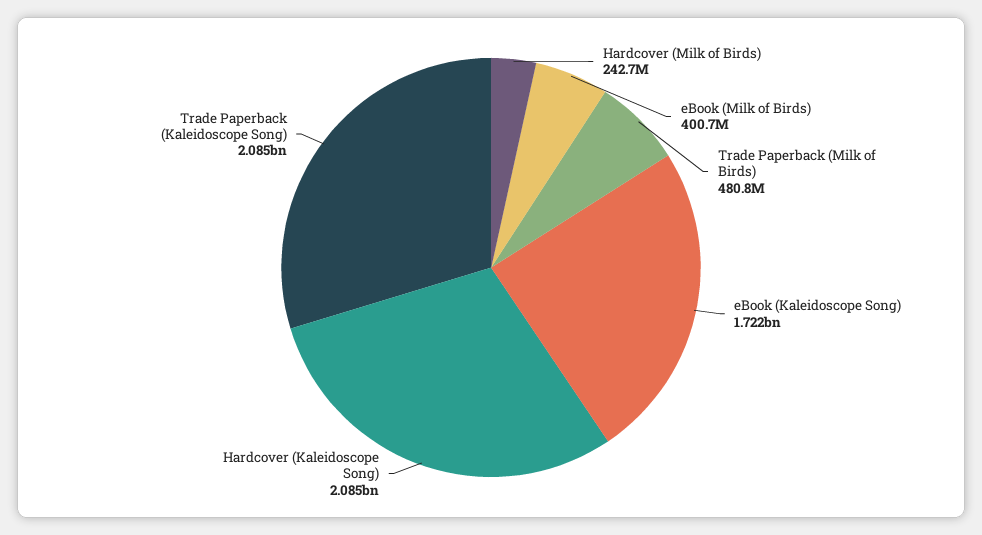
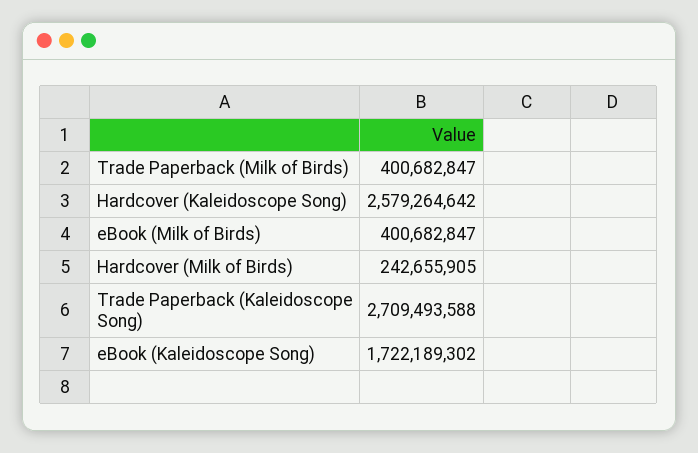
  {
    "Hardcover (Milk of Birds)": 242655905,
    "eBook (Milk of Birds)": 400682847,
-   "Trade Paperback (Milk of Birds)": 480800000,
+   "Trade Paperback (Milk of Birds)": 400682847,
    "eBook (Kaleidoscope Song)": 1722189302,
-   "Hardcover (Kaleidoscope Song)": 2085000000,
+   "Hardcover (Kaleidoscope Song)": 2579264642,
-   "Trade Paperback (Kaleidoscope Song)": 2085000000
+   "Trade Paperback (Kaleidoscope Song)": 2709493588
  }

